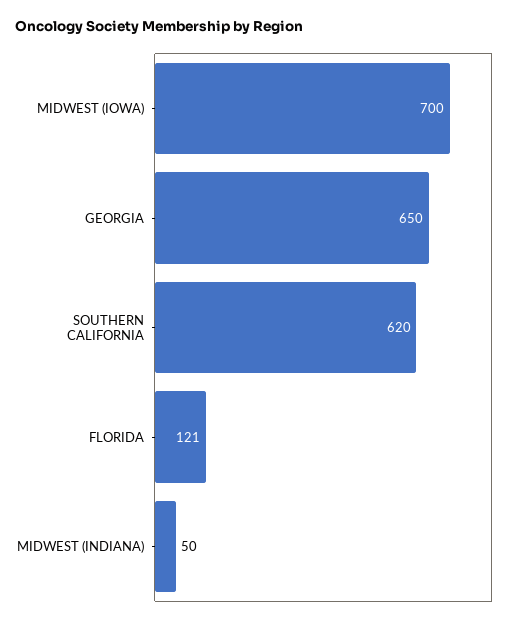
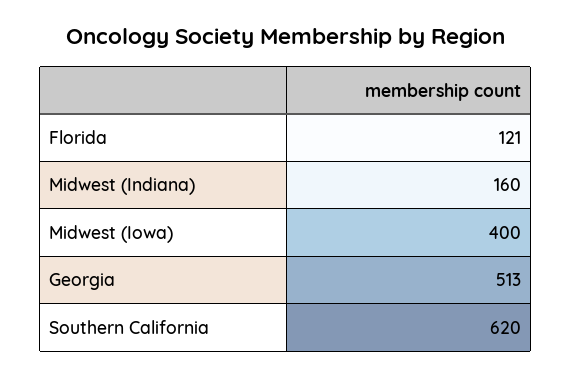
  {
-   "MIDWEST (IOWA)": 700,
+   "MIDWEST (IOWA)": 400,
-   "GEORGIA": 650,
+   "GEORGIA": 513,
    "SOUTHERN CALIFORNIA": 620,
    "FLORIDA": 121,
-   "MIDWEST (INDIANA)": 50
+   "MIDWEST (INDIANA)": 160
  }

